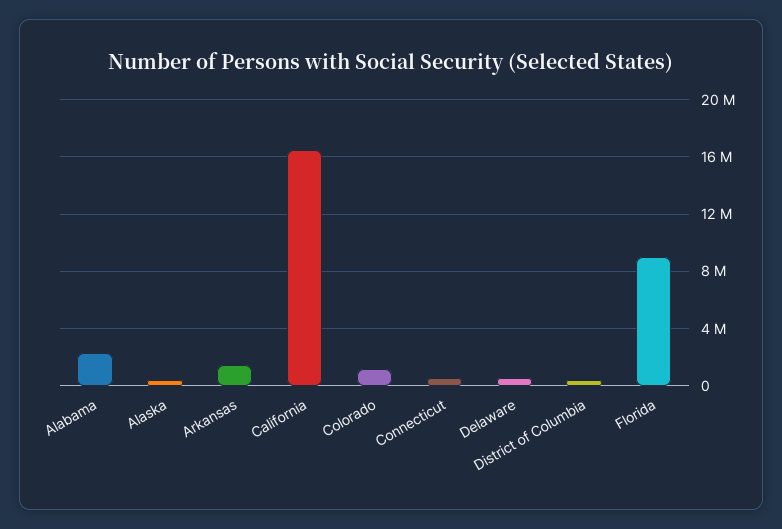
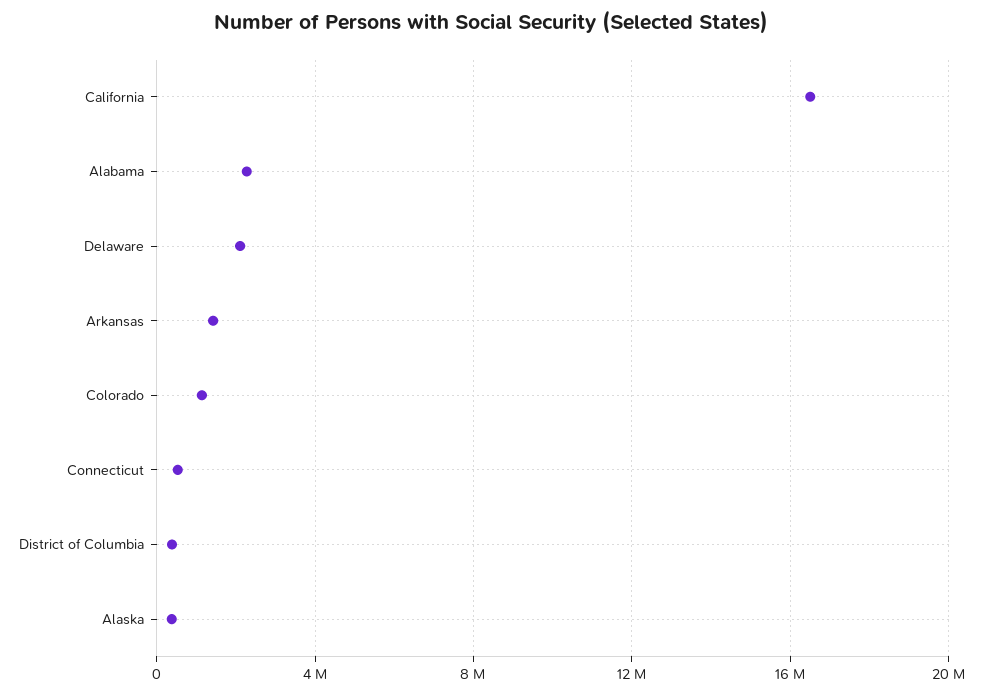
  {
    "Alabama": 2500000,
    "Alaska": 500000,
    "Arkansas": 1500000,
    "California": 16500000,
    "Colorado": 1000000,
    "Connecticut": 500000,
-   "Delaware": 500000,
+   "Delaware": 2000000,
-   "District of Columbia": 500000,
+   "District of Columbia": 500000
-   "Florida": 9000000
  }

